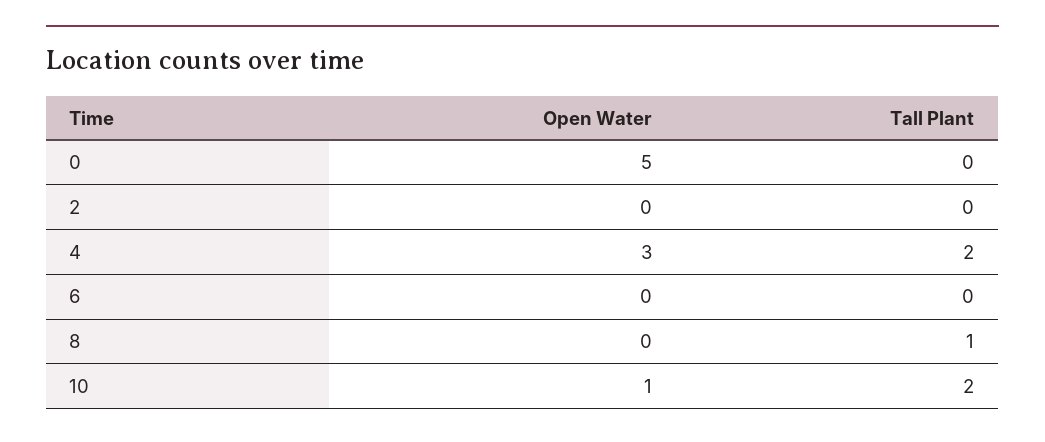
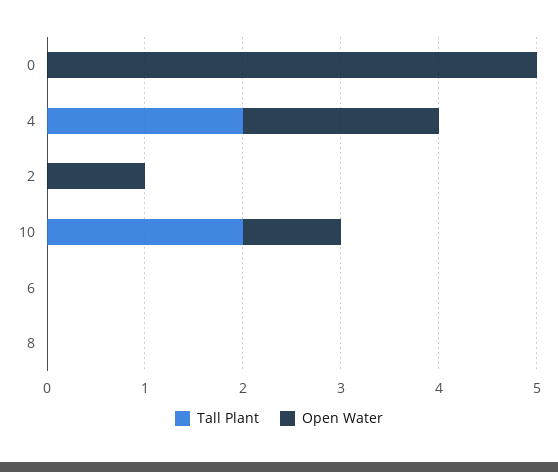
  {
    "Open Water": {
      "0": 5,
-     "2": 0,
+     "2": 1,
-     "4": 3,
+     "4": 2,
      "6": 0,
      "8": 0,
      "10": 1
    },
    "Tall Plant": {
      "0": 0,
      "2": 0,
      "4": 2,
      "6": 0,
-     "8": 1,
+     "8": 0,
      "10": 2
    }
  }

